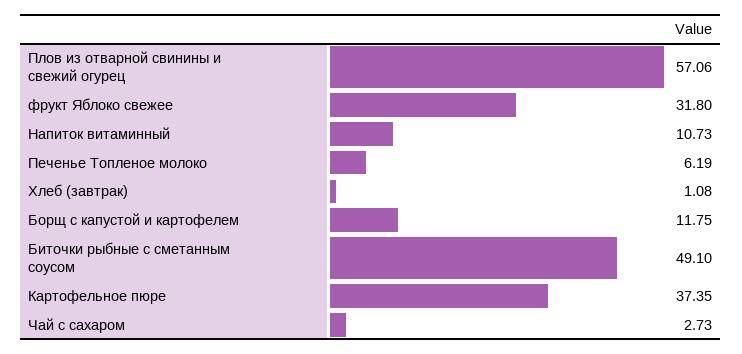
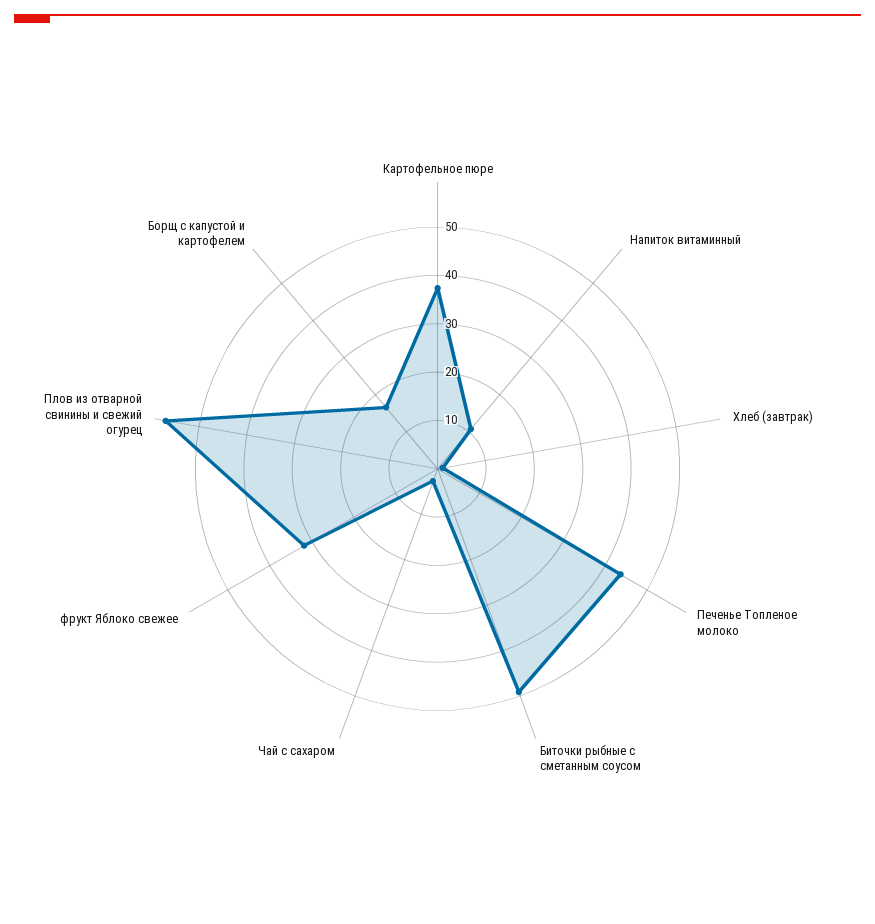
  {
    "Плов из отварной свинины и свежий огурец": 57.06,
    "фрукт Яблоко свежее": 31.8,
    "Напиток витаминный": 10.73,
-   "Печенье Топленое молоко": 6.19,
+   "Печенье Топленое молоко": 44,
    "Хлеб (завтрак)": 1.08,
-   "Борщ с капустой и картофелем": 11.75,
+   "Борщ с капустой и картофелем": 16,
    "Биточки рыбные с сметанным соусом": 49.1,
    "Картофельное пюре": 37.35,
    "Чай с сахаром": 2.73
  }

